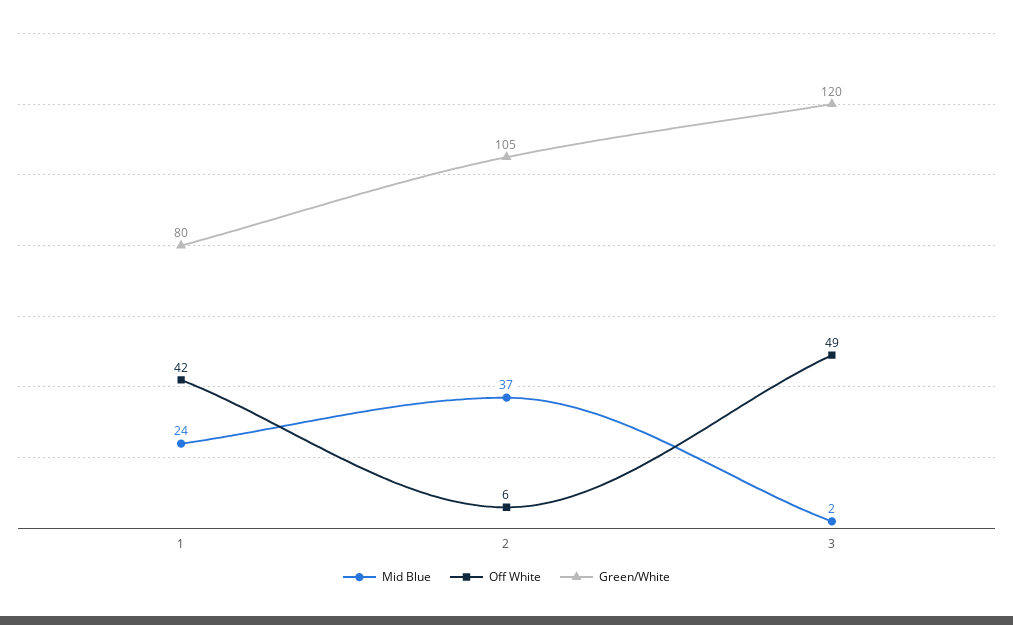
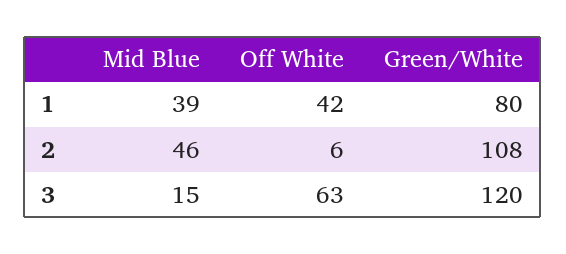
  {
    "Mid Blue": {
-     "1": 24,
+     "1": 39,
-     "2": 37,
+     "2": 46,
-     "3": 2
+     "3": 15
    },
    "Off White": {
      "1": 42,
      "2": 6,
-     "3": 49
+     "3": 63
    },
    "Green/White": {
      "1": 80,
-     "2": 105,
+     "2": 108,
      "3": 120
    }
  }

